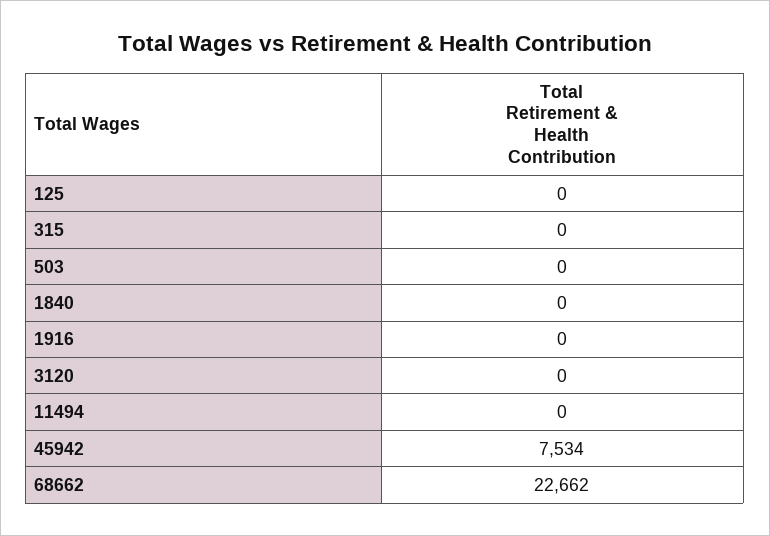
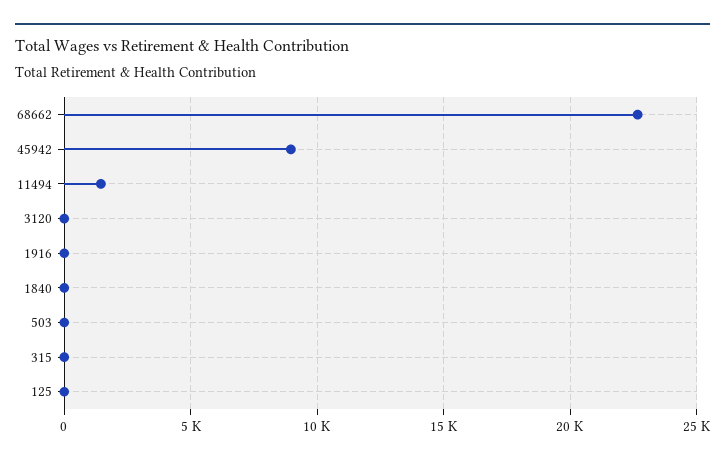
  {
    "125": 0,
    "315": 0,
    "503": 0,
    "1840": 0,
    "1916": 0,
    "3120": 0,
-   "11494": 0,
+   "11494": 1500,
-   "45942": 7534,
+   "45942": 9000,
    "68662": 22662
  }

